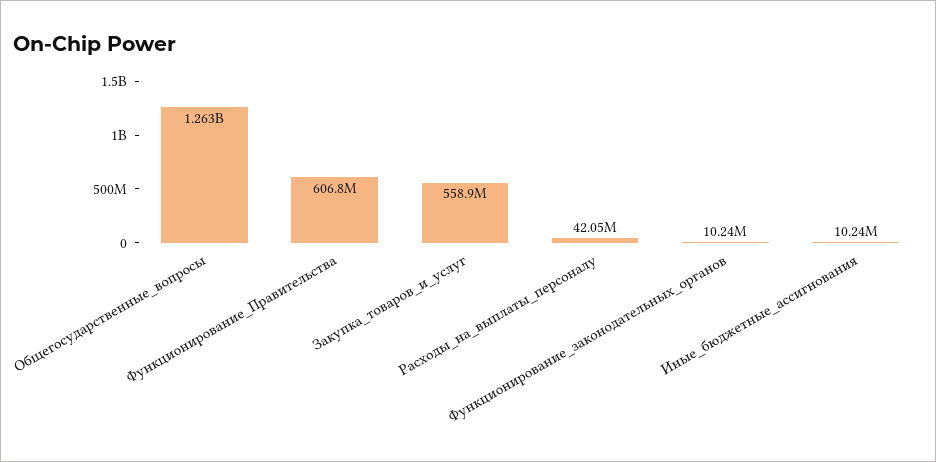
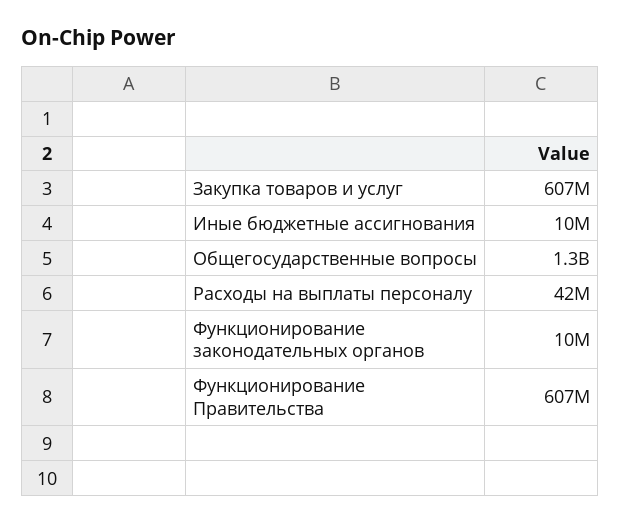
  {
    "Общегосударственные_вопросы": 1263000000,
    "Функционирование_Правительства": 606800000,
-   "Закупка_товаров_и_услуг": 558900000,
+   "Закупка_товаров_и_услуг": 607000000,
    "Расходы_на_выплаты_персоналу": 42050000,
    "Функционирование_законодательных_органов": 10240000,
    "Иные_бюджетные_ассигнования": 10240000
  }

